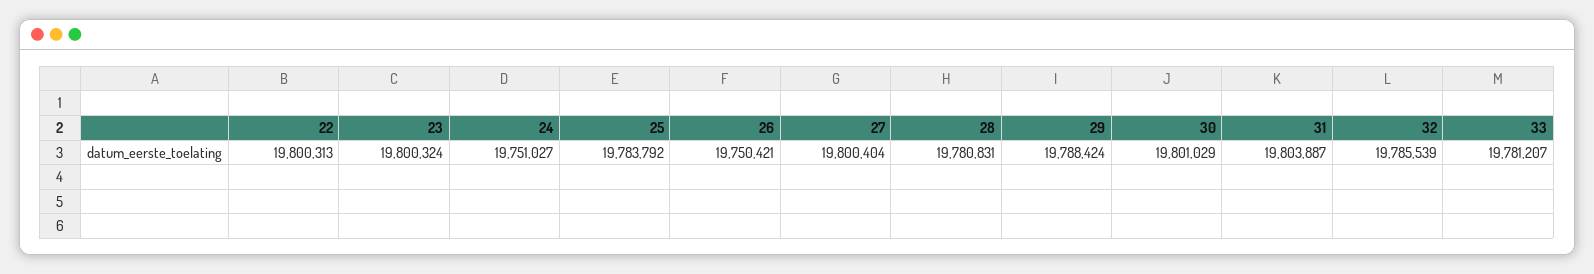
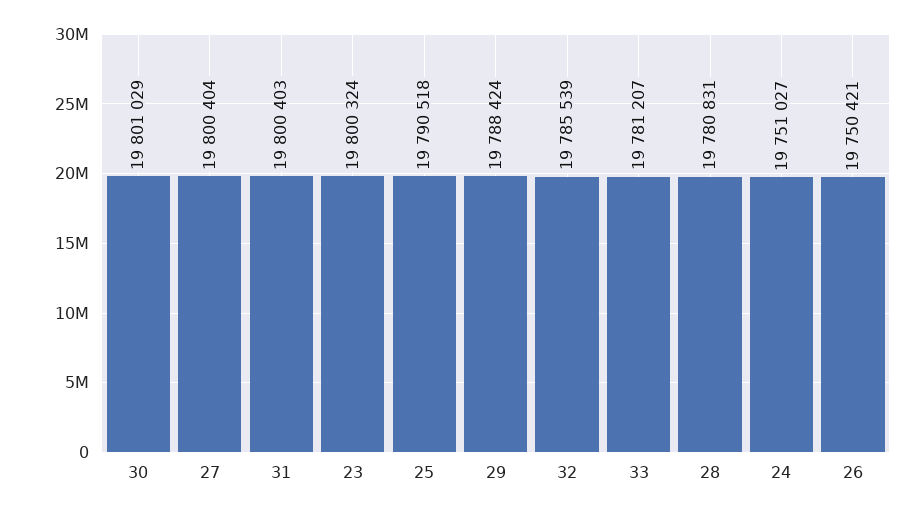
  {
-   "22": 19800313,
    "23": 19800324,
    "24": 19751027,
-   "25": 19783792,
+   "25": 19790518,
    "26": 19750421,
    "27": 19800404,
    "28": 19780831,
    "29": 19788424,
    "30": 19801029,
-   "31": 19803887,
+   "31": 19800403,
    "32": 19785539,
    "33": 19781207
  }

